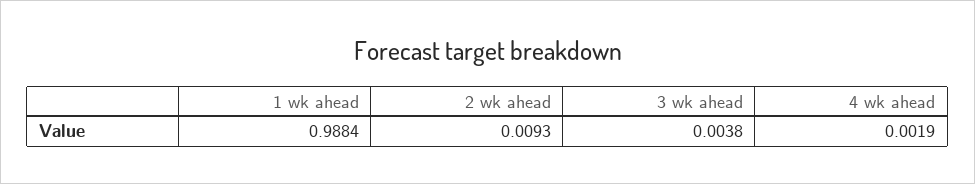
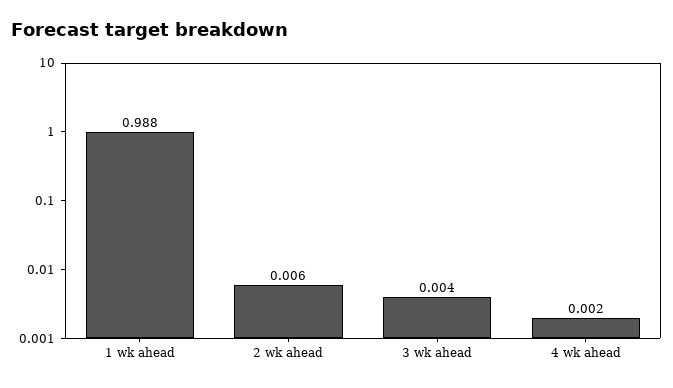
  {
    "1 wk ahead": 0.9884,
-   "2 wk ahead": 0.0093,
+   "2 wk ahead": 0.006,
    "3 wk ahead": 0.0038,
    "4 wk ahead": 0.0019
  }

